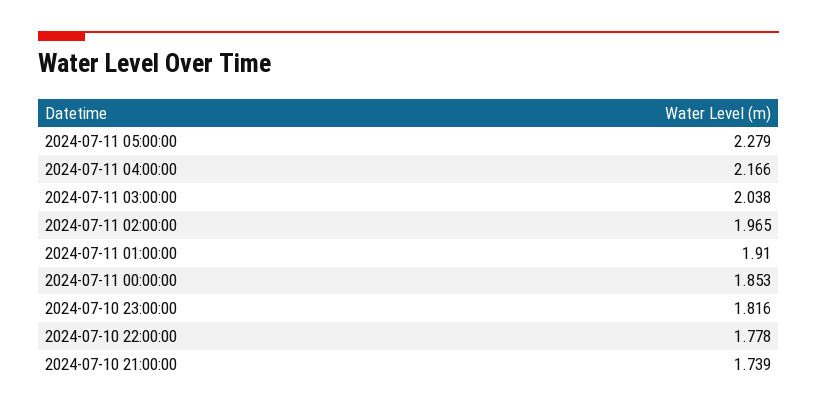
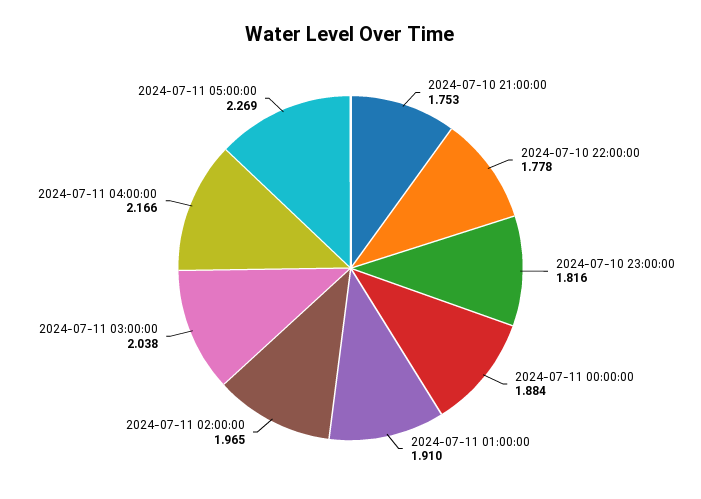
  {
-   "2024-07-11 05:00:00": 2.279,
+   "2024-07-11 05:00:00": 2.269,
    "2024-07-11 04:00:00": 2.166,
    "2024-07-11 03:00:00": 2.038,
    "2024-07-11 02:00:00": 1.965,
    "2024-07-11 01:00:00": 1.91,
-   "2024-07-11 00:00:00": 1.853,
+   "2024-07-11 00:00:00": 1.884,
    "2024-07-10 23:00:00": 1.816,
    "2024-07-10 22:00:00": 1.778,
-   "2024-07-10 21:00:00": 1.739
+   "2024-07-10 21:00:00": 1.753
  }

